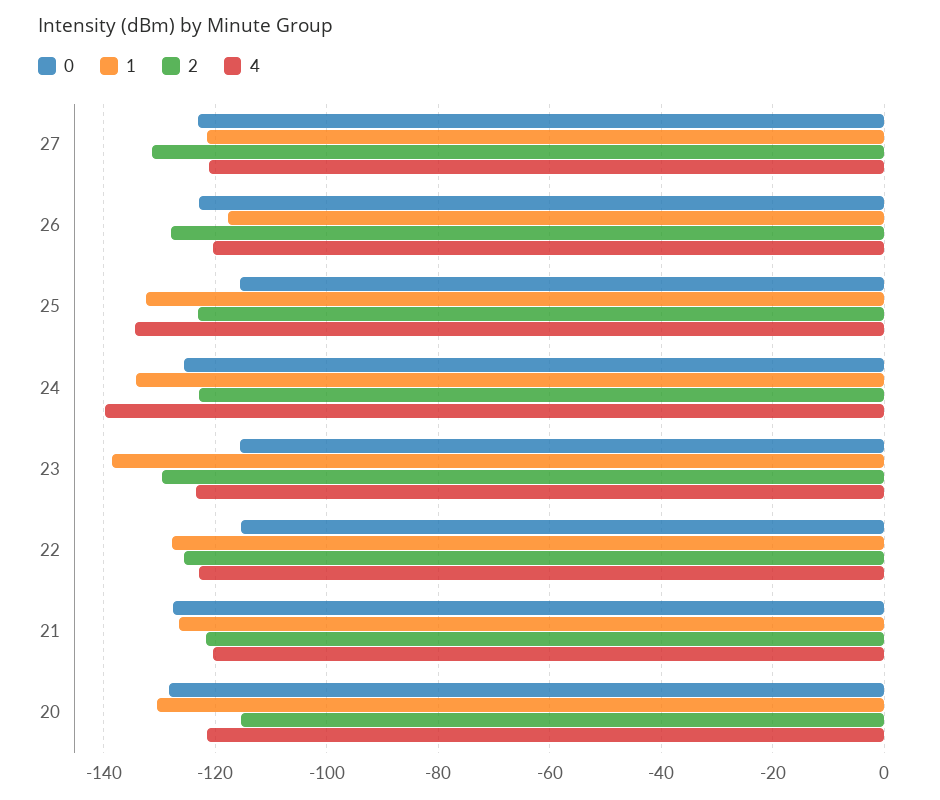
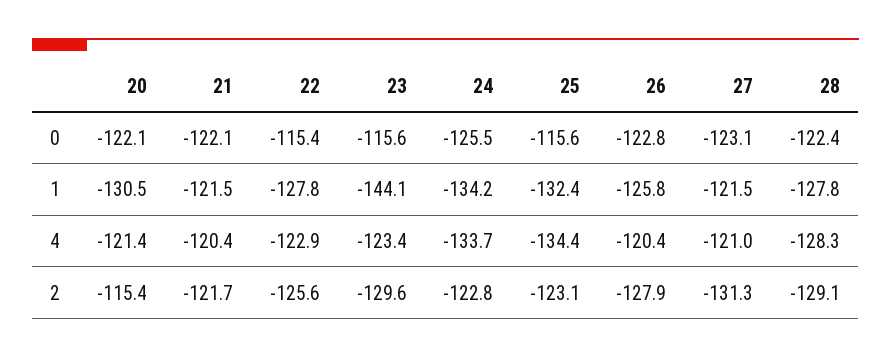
  {
    "0": {
      "27": -123.1,
      "26": -122.8,
      "25": -115.6,
      "24": -125.5,
      "23": -115.6,
      "22": -115.4,
-     "21": -128,
+     "21": -122.1,
-     "20": -128
+     "20": -122.1,
+     "28": -122.4
    },
    "1": {
      "27": -121.5,
-     "26": -118,
+     "26": -125.8,
      "25": -132.4,
      "24": -134.2,
-     "23": -138,
+     "23": -144.1,
      "22": -127.8,
-     "21": -126,
+     "21": -121.5,
-     "20": -130.5
+     "20": -130.5,
+     "28": -127.8
    },
    "2": {
      "27": -131.3,
      "26": -127.9,
      "25": -123.1,
      "24": -122.8,
      "23": -129.6,
      "22": -125.6,
      "21": -121.7,
-     "20": -115.4
+     "20": -115.4,
+     "28": -129.1
    },
    "4": {
      "27": -121,
      "26": -120.4,
      "25": -134.4,
-     "24": -140,
+     "24": -133.7,
      "23": -123.4,
      "22": -122.9,
      "21": -120.4,
-     "20": -121.4
+     "20": -121.4,
+     "28": -128.3
    }
  }

